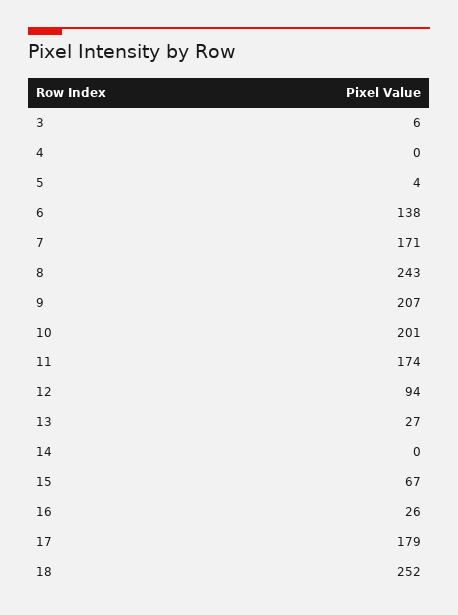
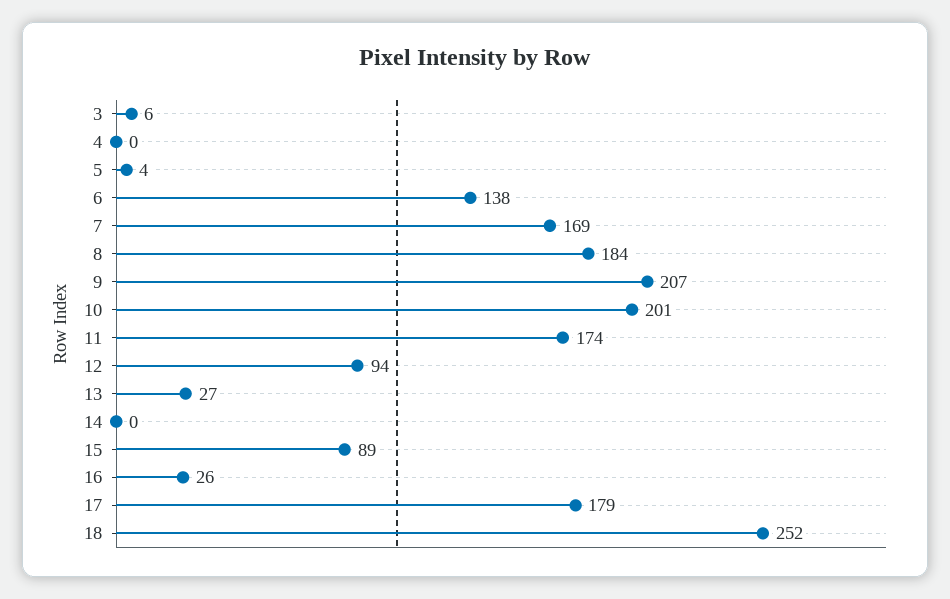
  {
    "3": 6,
    "4": 0,
    "5": 4,
    "6": 138,
-   "7": 171,
+   "7": 169,
-   "8": 243,
+   "8": 184,
    "9": 207,
    "10": 201,
    "11": 174,
    "12": 94,
    "13": 27,
    "14": 0,
-   "15": 67,
+   "15": 89,
    "16": 26,
    "17": 179,
    "18": 252
  }

